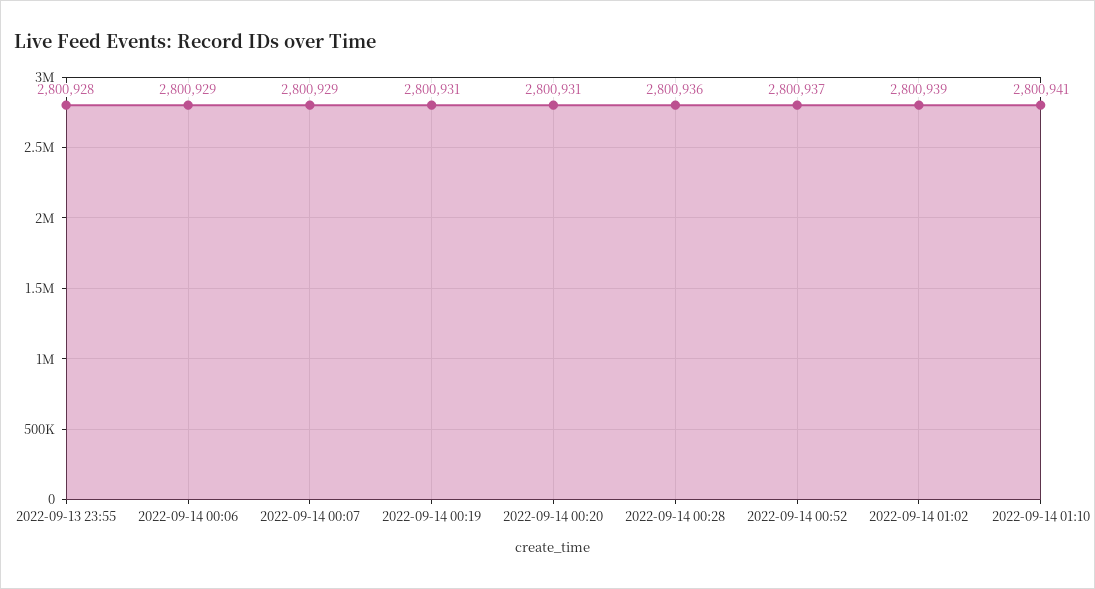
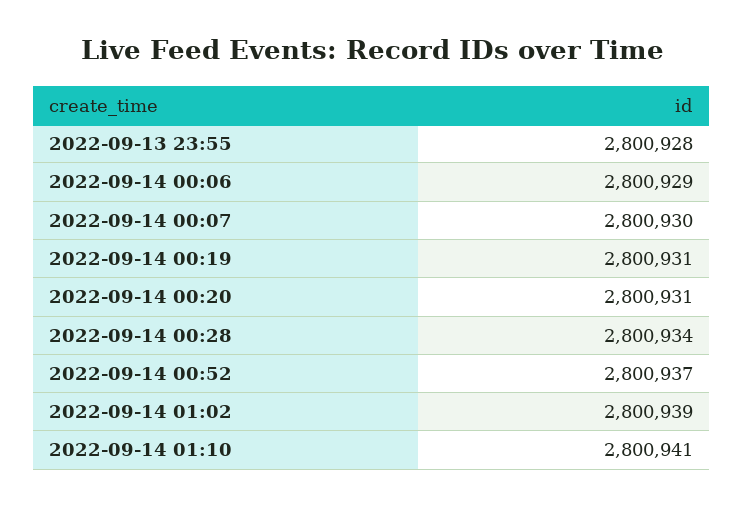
  {
    "2022-09-13 23:55": 2800928,
    "2022-09-14 00:06": 2800929,
-   "2022-09-14 00:07": 2800929,
+   "2022-09-14 00:07": 2800930,
    "2022-09-14 00:19": 2800931,
    "2022-09-14 00:20": 2800931,
-   "2022-09-14 00:28": 2800936,
+   "2022-09-14 00:28": 2800934,
    "2022-09-14 00:52": 2800937,
    "2022-09-14 01:02": 2800939,
    "2022-09-14 01:10": 2800941
  }

